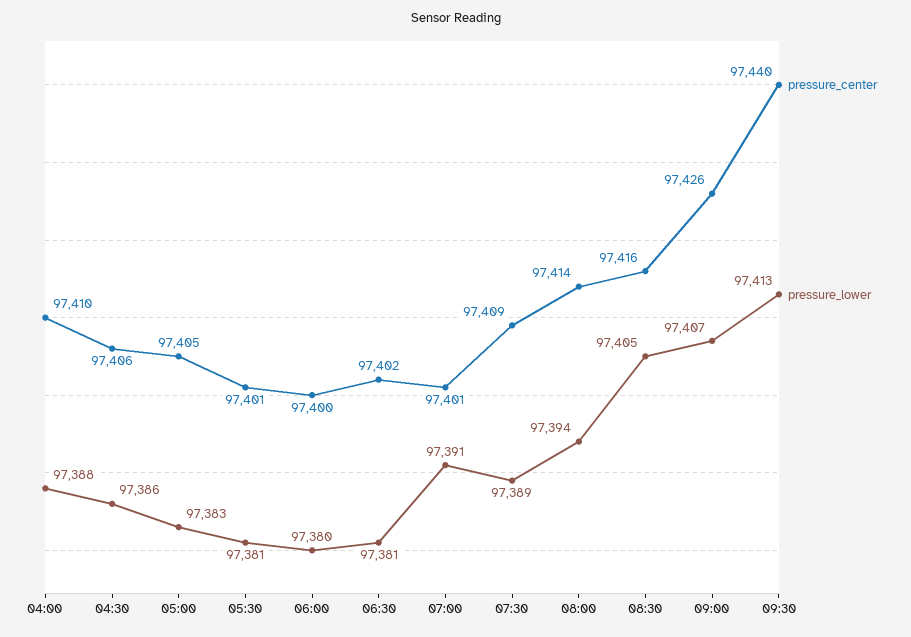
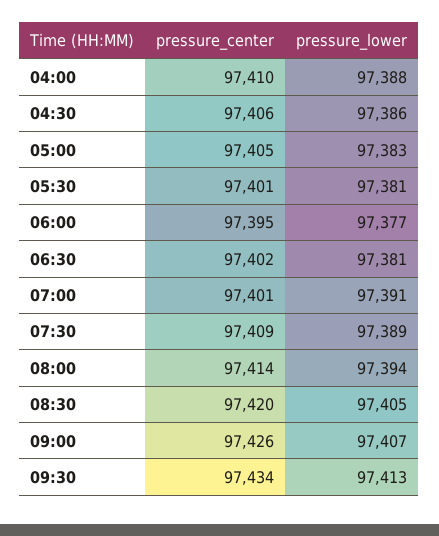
  {
    "pressure_center": {
      "04:00": 97410,
      "04:30": 97406,
      "05:00": 97405,
      "05:30": 97401,
-     "06:00": 97400,
+     "06:00": 97395,
      "06:30": 97402,
      "07:00": 97401,
      "07:30": 97409,
      "08:00": 97414,
-     "08:30": 97416,
+     "08:30": 97420,
      "09:00": 97426,
-     "09:30": 97440
+     "09:30": 97434
    },
    "pressure_lower": {
      "04:00": 97388,
      "04:30": 97386,
      "05:00": 97383,
      "05:30": 97381,
-     "06:00": 97380,
+     "06:00": 97377,
      "06:30": 97381,
      "07:00": 97391,
      "07:30": 97389,
      "08:00": 97394,
      "08:30": 97405,
      "09:00": 97407,
      "09:30": 97413
    }
  }

